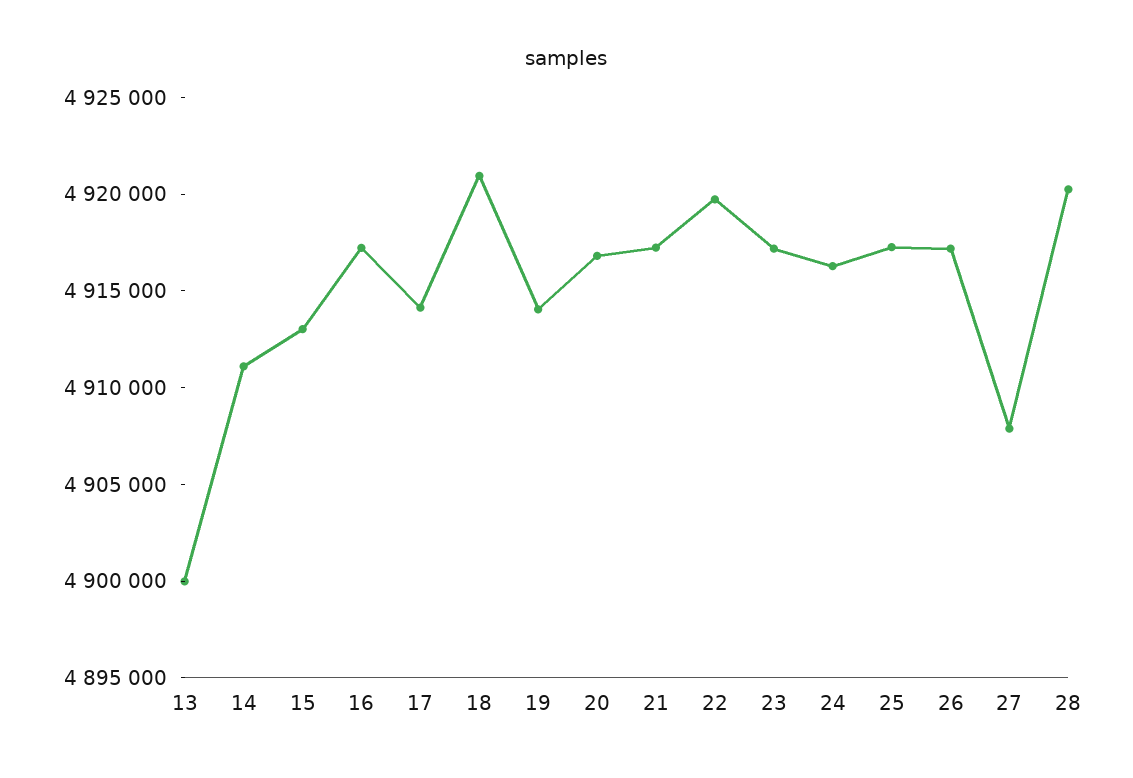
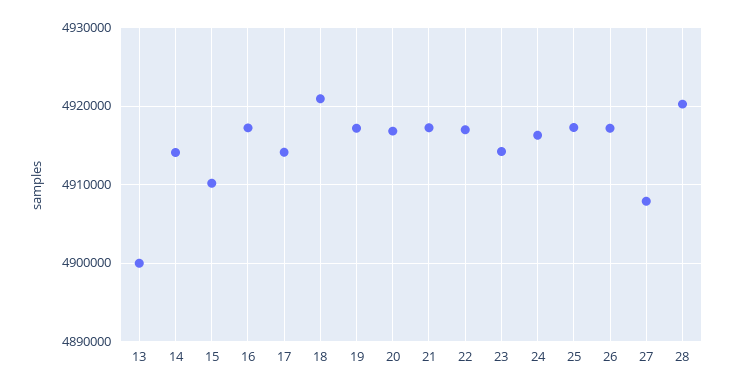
  {
    "13": 4900000,
-   "14": 4911000,
+   "14": 4914000,
-   "15": 4913000,
+   "15": 4910000,
    "16": 4917000,
    "17": 4914000,
    "18": 4921000,
-   "19": 4914000,
+   "19": 4917000,
    "20": 4917000,
    "21": 4917000,
-   "22": 4920000,
+   "22": 4917000,
-   "23": 4917000,
+   "23": 4914000,
    "24": 4916000,
    "25": 4917000,
    "26": 4917000,
    "27": 4908000,
    "28": 4920000
  }

